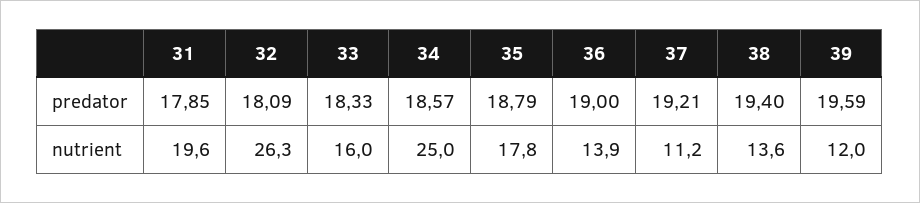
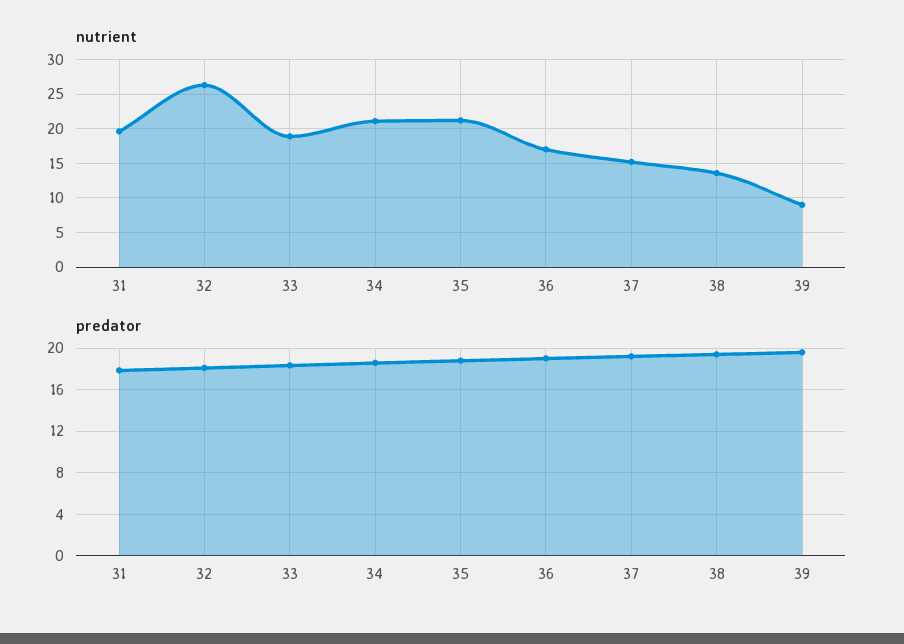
  {
    "predator": {
      "31": 17.85,
      "32": 18.09,
      "33": 18.33,
      "34": 18.57,
      "35": 18.79,
      "36": 19,
      "37": 19.21,
      "38": 19.4,
      "39": 19.59
    },
    "nutrient": {
      "31": 19.6,
      "32": 26.3,
-     "33": 16,
+     "33": 19,
-     "34": 25,
+     "34": 21,
-     "35": 17.8,
+     "35": 21,
-     "36": 13.9,
+     "36": 17,
-     "37": 11.2,
+     "37": 15,
      "38": 13.6,
-     "39": 12
+     "39": 9
    }
  }

